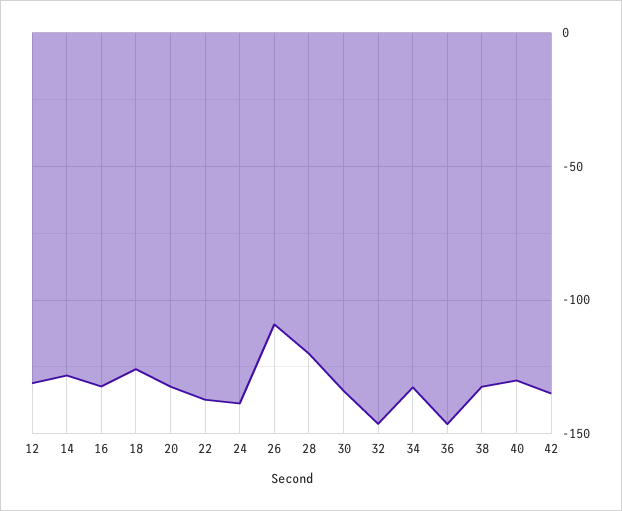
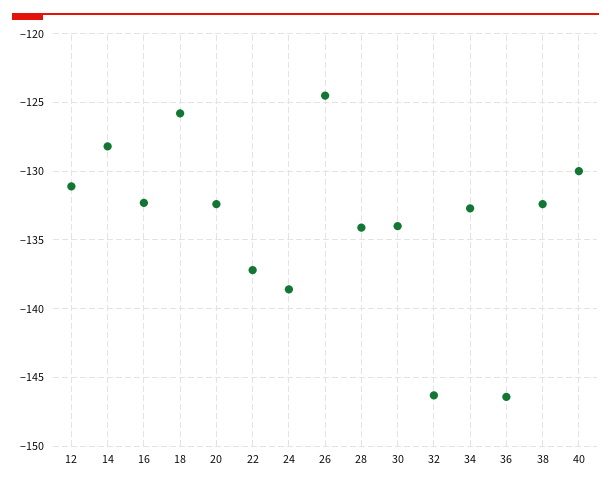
  {
    "12": -131,
    "14": -128,
    "16": -132.5,
    "18": -126,
    "20": -132.5,
    "22": -137,
    "24": -138.5,
-   "26": -110,
+   "26": -124.5,
-   "28": -120,
+   "28": -134,
    "30": -134,
    "32": -146.5,
    "34": -132.5,
    "36": -146.5,
    "38": -132.5,
-   "40": -130,
+   "40": -130
-   "42": -135
  }

